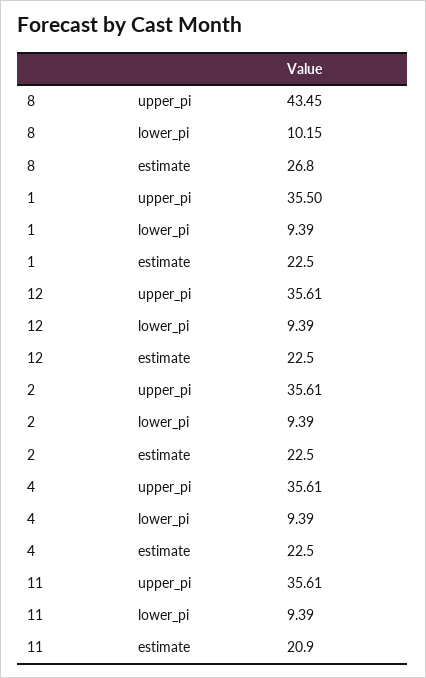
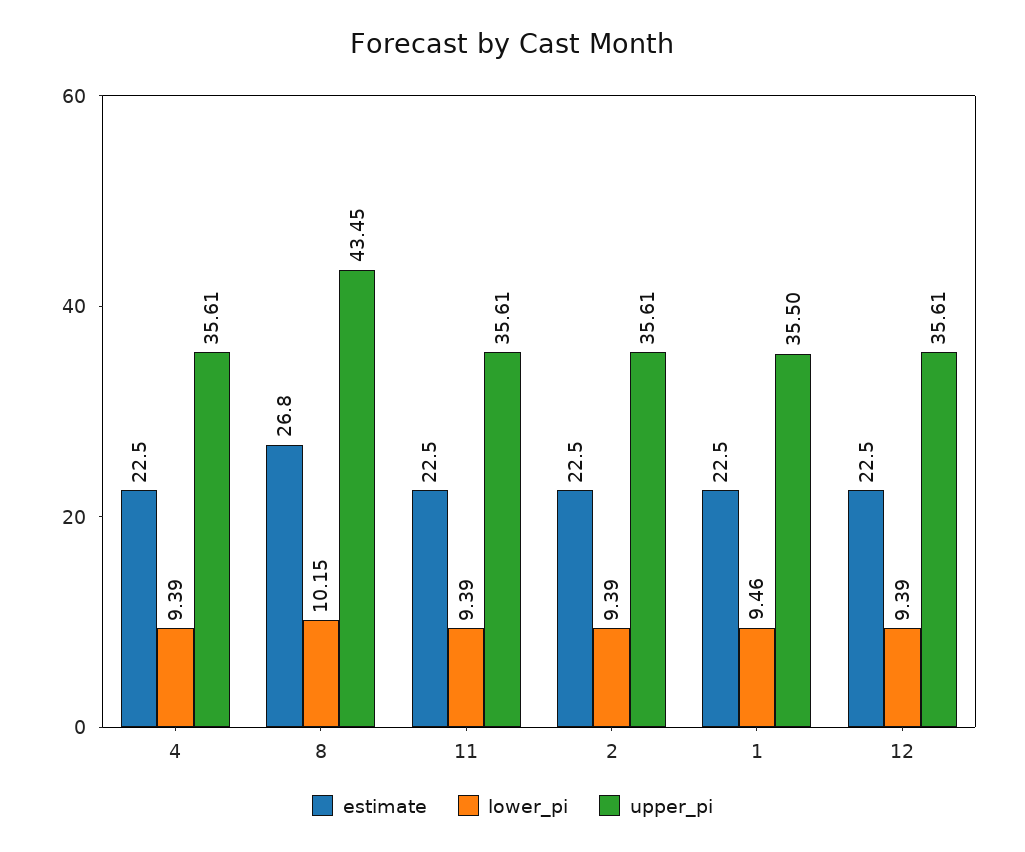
  {
    "upper_pi": {
      "8": 43.45,
      "1": 35.5,
      "12": 35.61,
      "2": 35.61,
      "4": 35.61,
      "11": 35.61
    },
    "lower_pi": {
      "8": 10.15,
-     "1": 9.39,
+     "1": 9.46,
      "12": 9.39,
      "2": 9.39,
      "4": 9.39,
      "11": 9.39
    },
    "estimate": {
      "8": 26.8,
      "1": 22.5,
      "12": 22.5,
      "2": 22.5,
      "4": 22.5,
-     "11": 20.9
+     "11": 22.5
    }
  }

